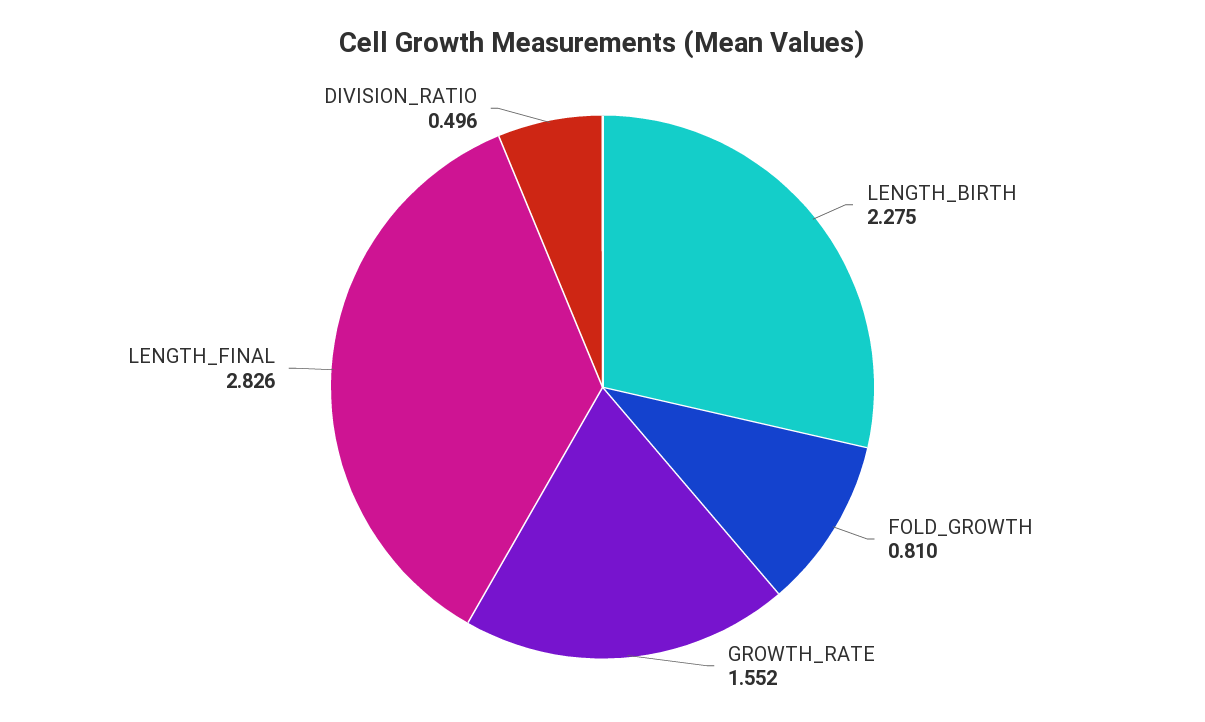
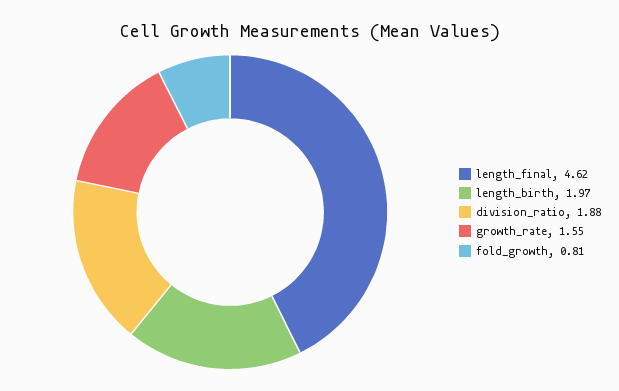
  {
-   "LENGTH_BIRTH": 2.275,
+   "LENGTH_BIRTH": 1.97,
    "FOLD_GROWTH": 0.81,
    "GROWTH_RATE": 1.552,
-   "LENGTH_FINAL": 2.826,
+   "LENGTH_FINAL": 4.62,
-   "DIVISION_RATIO": 0.496
+   "DIVISION_RATIO": 1.88
  }

